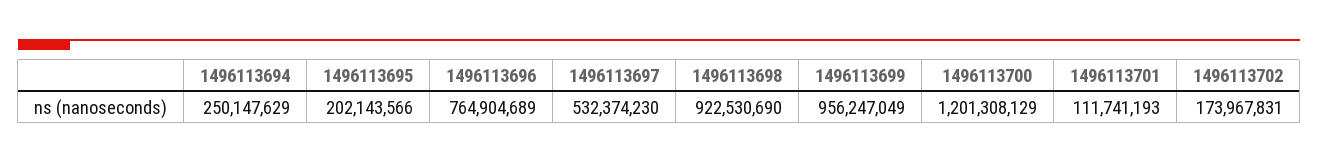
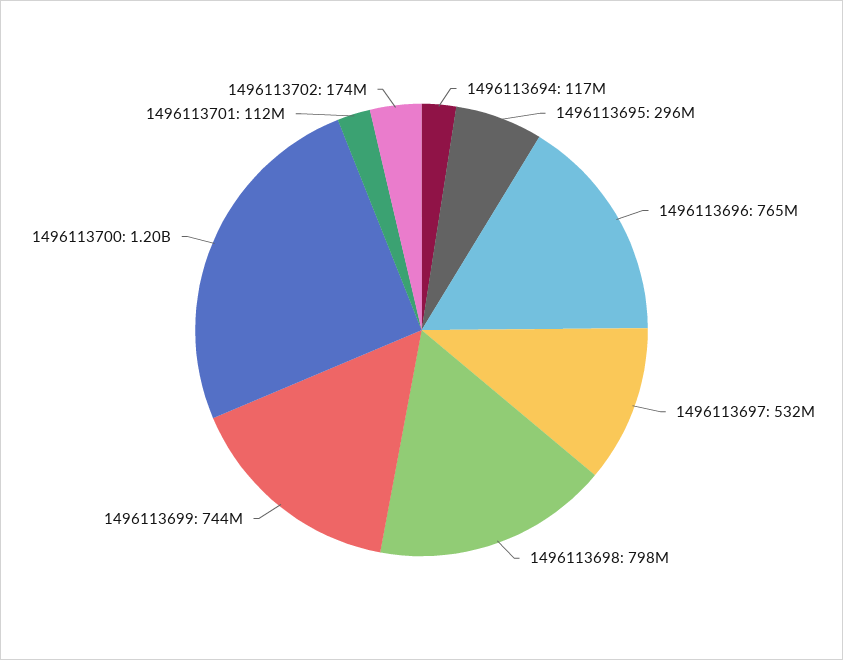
  {
-   "1496113694": 250147629,
+   "1496113694": 117000000,
-   "1496113695": 202143566,
+   "1496113695": 296000000,
    "1496113696": 764904689,
    "1496113697": 532374230,
-   "1496113698": 922530690,
+   "1496113698": 798000000,
-   "1496113699": 956247049,
+   "1496113699": 744000000,
    "1496113700": 1201308129,
    "1496113701": 111741193,
    "1496113702": 173967831
  }

